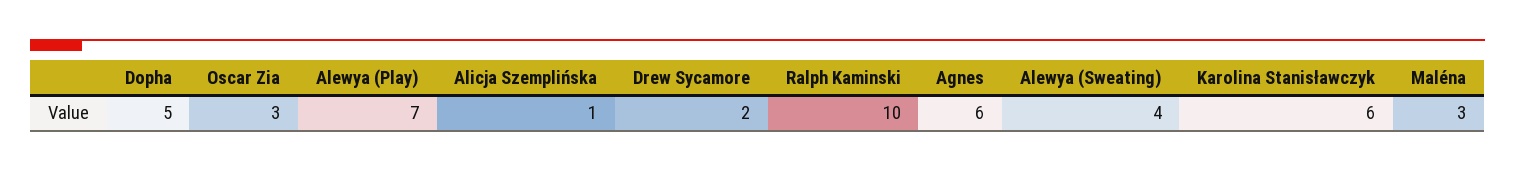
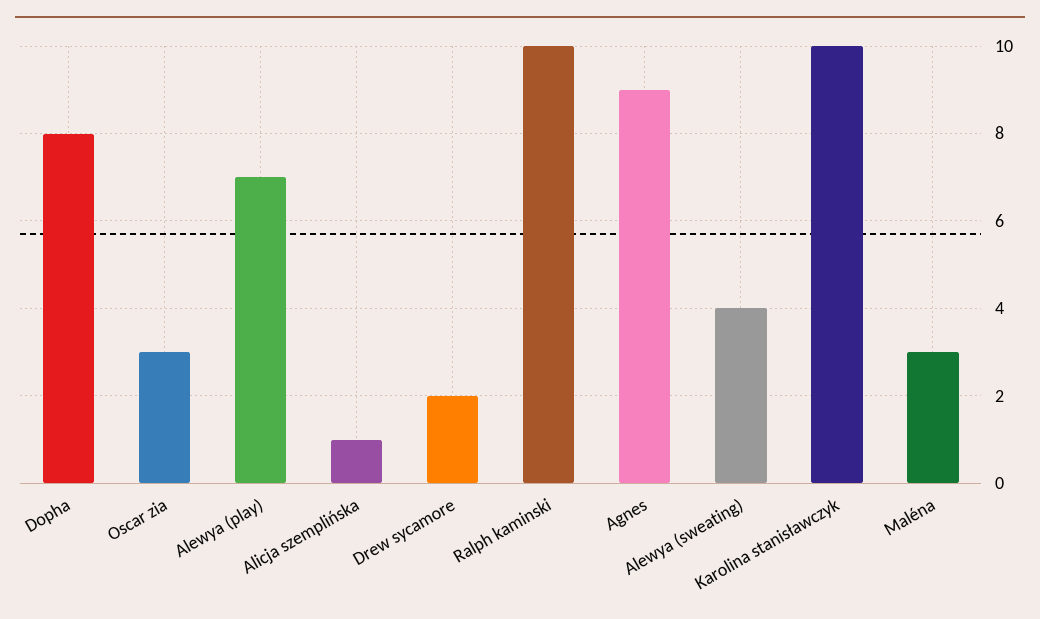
  {
-   "Dopha": 5,
+   "Dopha": 8,
    "Oscar Zia": 3,
    "Alewya (Play)": 7,
    "Alicja Szemplińska": 1,
    "Drew Sycamore": 2,
    "Ralph Kaminski": 10,
-   "Agnes": 6,
+   "Agnes": 9,
    "Alewya (Sweating)": 4,
-   "Karolina Stanisławczyk": 6,
+   "Karolina Stanisławczyk": 10,
    "Maléna": 3
  }

